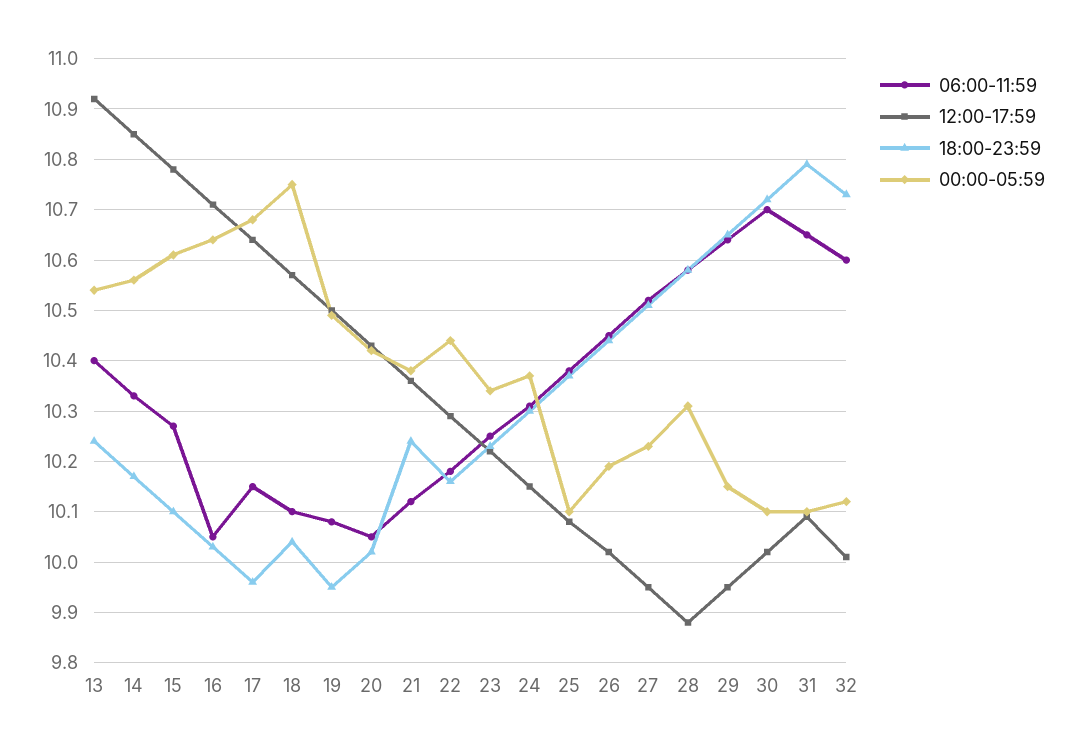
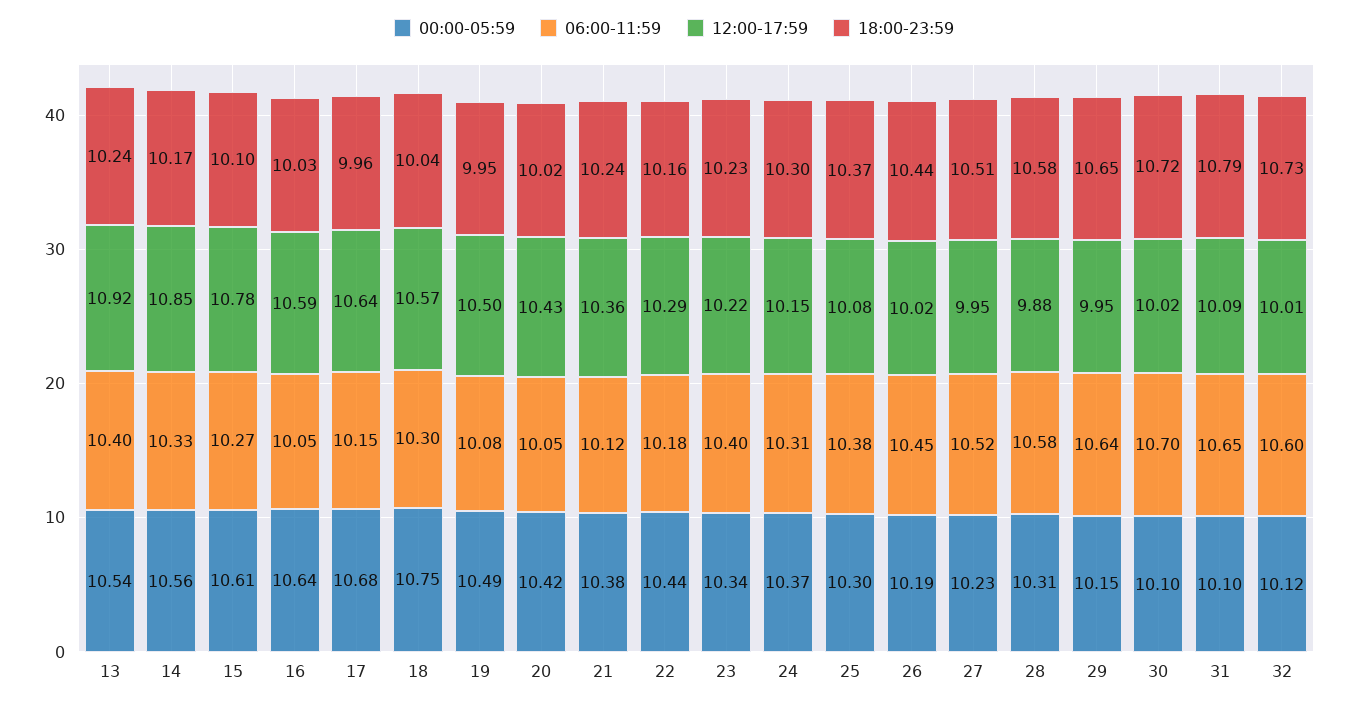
  {
    "06:00-11:59": {
      "13": 10.4,
      "14": 10.33,
      "15": 10.27,
      "16": 10.05,
      "17": 10.15,
-     "18": 10.1,
+     "18": 10.3,
      "19": 10.08,
      "20": 10.05,
      "21": 10.12,
      "22": 10.18,
-     "23": 10.25,
+     "23": 10.4,
      "24": 10.31,
      "25": 10.38,
      "26": 10.45,
      "27": 10.52,
      "28": 10.58,
      "29": 10.64,
      "30": 10.7,
      "31": 10.65,
      "32": 10.6
    },
    "12:00-17:59": {
      "13": 10.92,
      "14": 10.85,
      "15": 10.78,
-     "16": 10.7,
+     "16": 10.59,
      "17": 10.64,
      "18": 10.57,
      "19": 10.5,
      "20": 10.43,
      "21": 10.36,
      "22": 10.29,
      "23": 10.22,
      "24": 10.15,
      "25": 10.08,
      "26": 10.02,
      "27": 9.95,
      "28": 9.88,
      "29": 9.95,
      "30": 10.02,
      "31": 10.09,
      "32": 10.01
    },
    "18:00-23:59": {
      "13": 10.24,
      "14": 10.17,
      "15": 10.1,
      "16": 10.03,
      "17": 9.96,
      "18": 10.04,
      "19": 9.95,
      "20": 10.02,
      "21": 10.24,
      "22": 10.16,
      "23": 10.23,
      "24": 10.3,
      "25": 10.37,
      "26": 10.44,
      "27": 10.51,
      "28": 10.58,
      "29": 10.65,
      "30": 10.72,
      "31": 10.79,
      "32": 10.73
    },
    "00:00-05:59": {
      "13": 10.54,
      "14": 10.56,
      "15": 10.61,
      "16": 10.64,
      "17": 10.68,
      "18": 10.75,
      "19": 10.49,
      "20": 10.42,
      "21": 10.38,
      "22": 10.44,
      "23": 10.34,
      "24": 10.37,
-     "25": 10.1,
+     "25": 10.3,
      "26": 10.19,
      "27": 10.23,
      "28": 10.31,
      "29": 10.15,
      "30": 10.1,
      "31": 10.1,
      "32": 10.12
    }
  }

